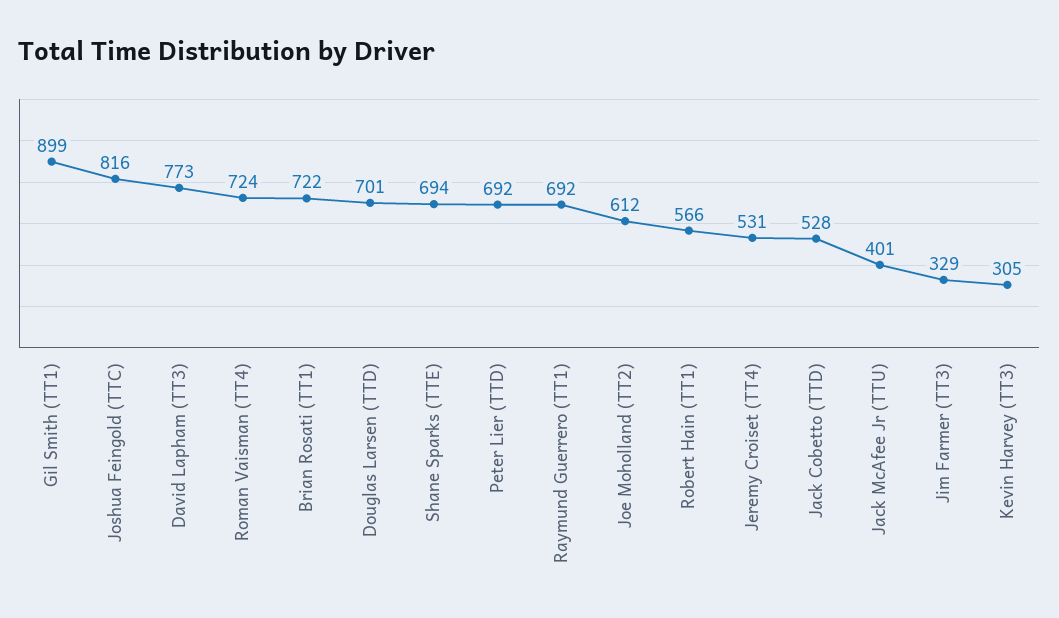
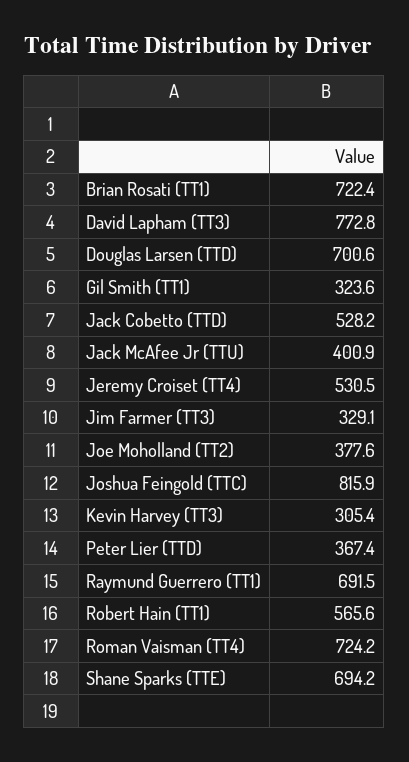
  {
-   "Gil Smith (TT1)": 899,
+   "Gil Smith (TT1)": 323.6,
    "Joshua Feingold (TTC)": 815.9,
    "David Lapham (TT3)": 772.8,
    "Roman Vaisman (TT4)": 724.2,
    "Brian Rosati (TT1)": 722.4,
    "Douglas Larsen (TTD)": 700.6,
    "Shane Sparks (TTE)": 694.2,
-   "Peter Lier (TTD)": 692,
+   "Peter Lier (TTD)": 367.4,
    "Raymund Guerrero (TT1)": 691.5,
-   "Joe Moholland (TT2)": 612,
+   "Joe Moholland (TT2)": 377.6,
    "Robert Hain (TT1)": 565.6,
    "Jeremy Croiset (TT4)": 530.5,
    "Jack Cobetto (TTD)": 528.2,
    "Jack McAfee Jr (TTU)": 400.9,
    "Jim Farmer (TT3)": 329.1,
    "Kevin Harvey (TT3)": 305.4
  }

